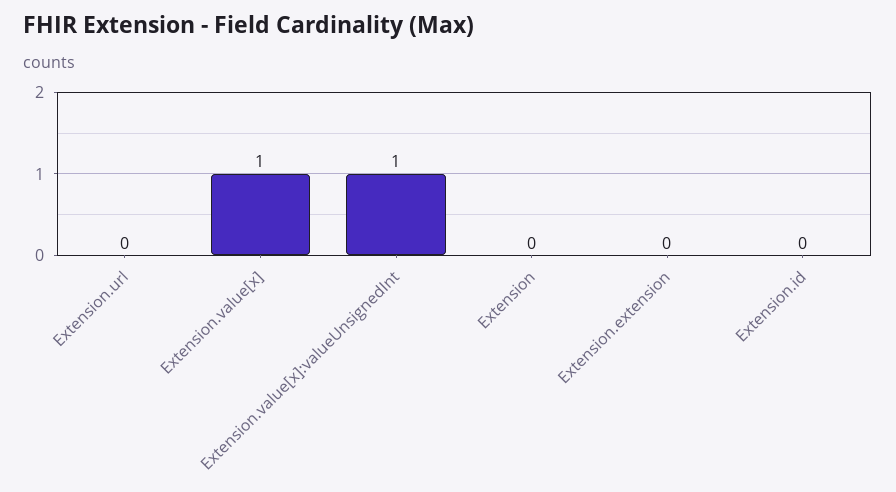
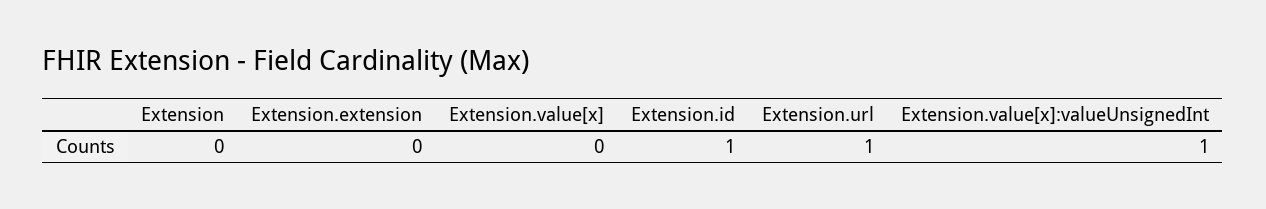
  {
-   "Extension.url": 0,
+   "Extension.url": 1,
-   "Extension.value[x]": 1,
+   "Extension.value[x]": 0,
    "Extension.value[x]:valueUnsignedInt": 1,
    "Extension": 0,
    "Extension.extension": 0,
-   "Extension.id": 0
+   "Extension.id": 1
  }

